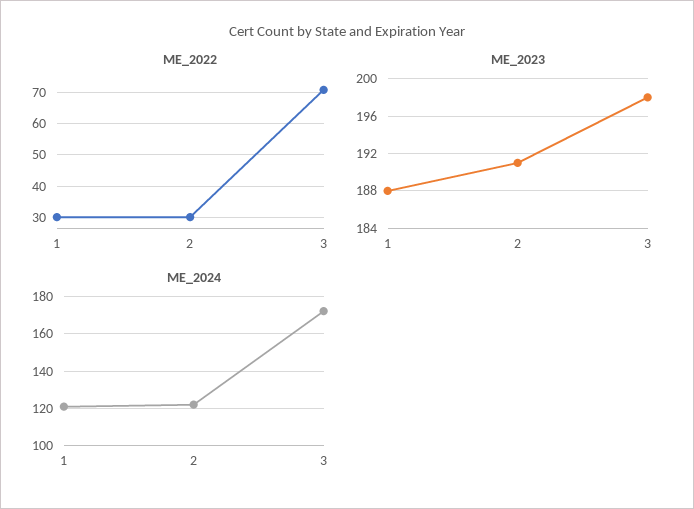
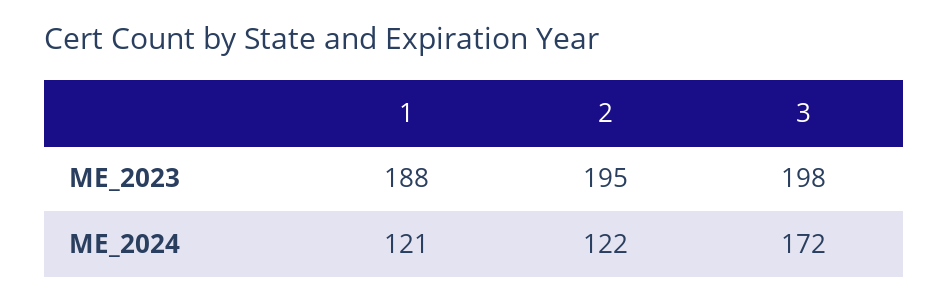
  {
-   "ME_2022": {
-     "1": 30,
-     "2": 30,
-     "3": 70
-   },
    "ME_2023": {
      "1": 188,
-     "2": 191,
+     "2": 195,
      "3": 198
    },
    "ME_2024": {
      "1": 121,
      "2": 122,
      "3": 172
    }
  }

